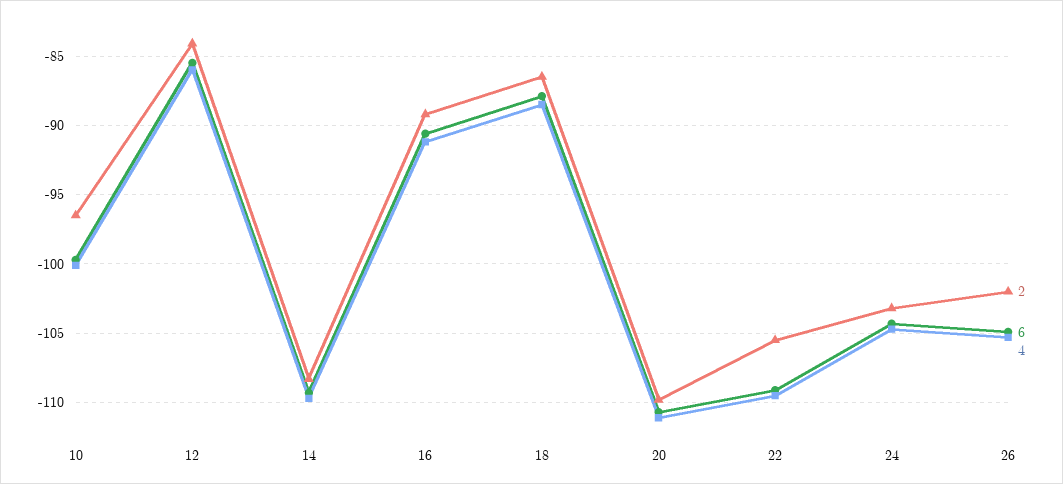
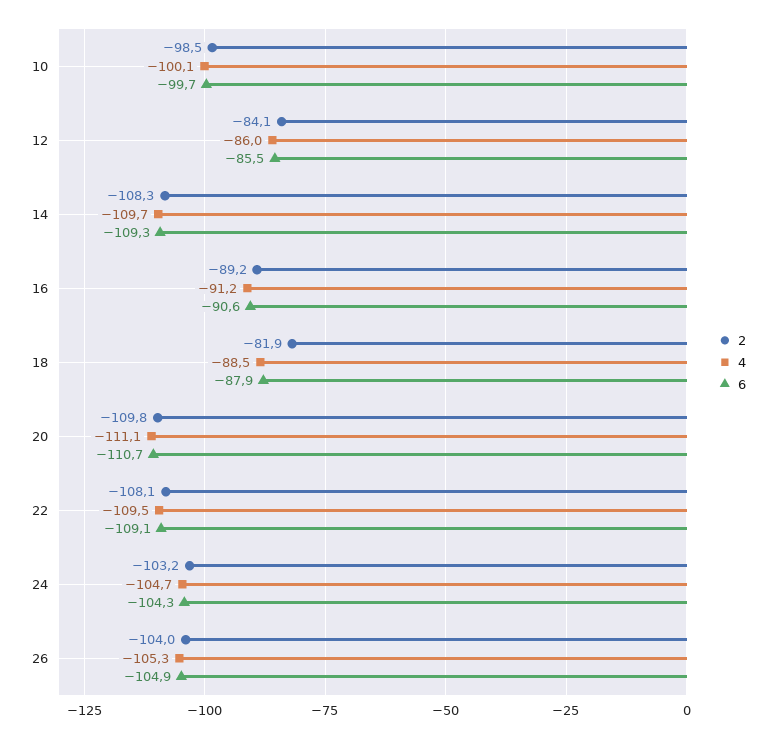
  {
    "2": {
-     "10": -96.5,
+     "10": -98.5,
      "12": -84.1,
      "14": -108.3,
      "16": -89.2,
-     "18": -86.5,
+     "18": -81.9,
      "20": -109.8,
-     "22": -105.5,
+     "22": -108.1,
      "24": -103.2,
-     "26": -102
+     "26": -104
    },
    "6": {
      "10": -99.7,
      "12": -85.5,
      "14": -109.3,
      "16": -90.6,
      "18": -87.9,
      "20": -110.7,
      "22": -109.1,
      "24": -104.3,
      "26": -104.9
    },
    "4": {
      "10": -100.1,
      "12": -86,
      "14": -109.7,
      "16": -91.2,
      "18": -88.5,
      "20": -111.1,
      "22": -109.5,
      "24": -104.7,
      "26": -105.3
    }
  }

